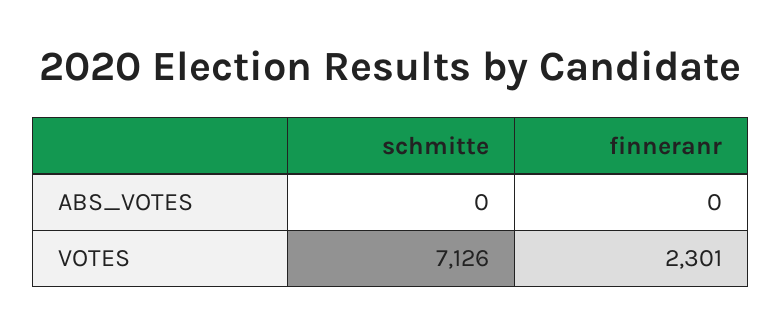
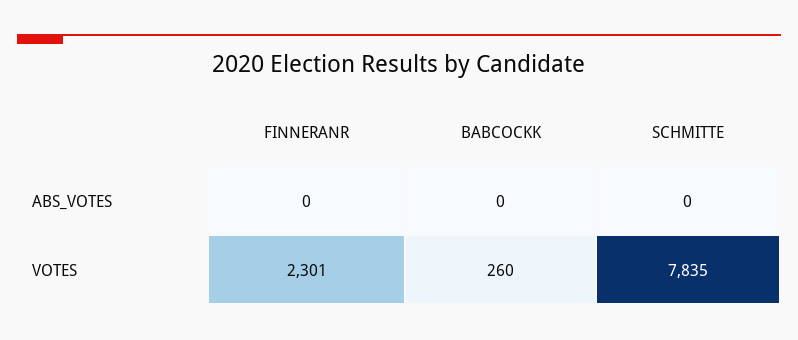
  {
    "schmitte": {
      "ABS_VOTES": 0,
-     "VOTES": 7126
+     "VOTES": 7835
    },
    "finneranr": {
      "ABS_VOTES": 0,
      "VOTES": 2301
-   }
+   },
+   "BABCOCKK": {
+     "ABS_VOTES": 0,
+     "VOTES": 260
+   }
  }

